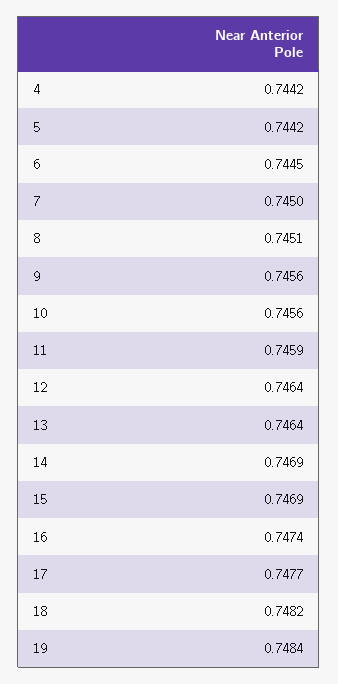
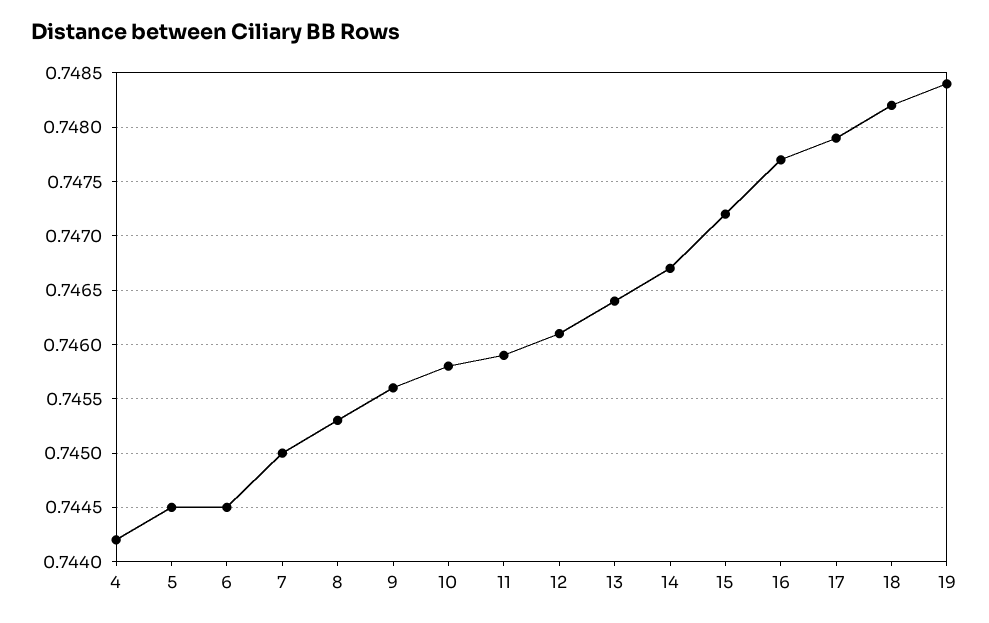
  {
    "4": 0.7442,
-   "5": 0.7442,
+   "5": 0.7445,
    "6": 0.7445,
    "7": 0.745,
-   "8": 0.7451,
+   "8": 0.7453,
    "9": 0.7456,
-   "10": 0.7456,
+   "10": 0.7458,
    "11": 0.7459,
-   "12": 0.7464,
+   "12": 0.7461,
    "13": 0.7464,
-   "14": 0.7469,
+   "14": 0.7467,
-   "15": 0.7469,
+   "15": 0.7472,
-   "16": 0.7474,
+   "16": 0.7477,
-   "17": 0.7477,
+   "17": 0.7479,
    "18": 0.7482,
    "19": 0.7484
  }

